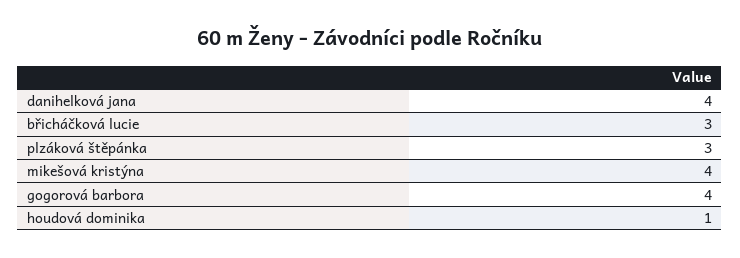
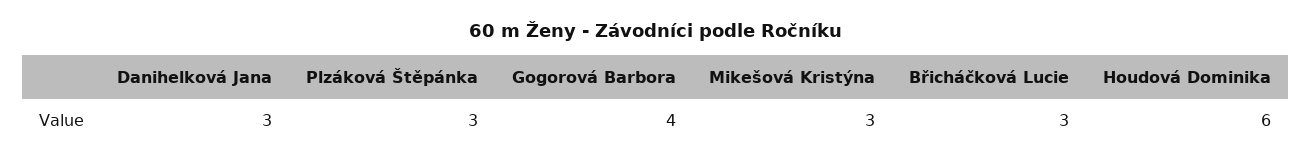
  {
-   "danihelková jana": 4,
+   "danihelková jana": 3,
    "břicháčková lucie": 3,
    "plzáková štěpánka": 3,
-   "mikešová kristýna": 4,
+   "mikešová kristýna": 3,
    "gogorová barbora": 4,
-   "houdová dominika": 1
+   "houdová dominika": 6
  }

